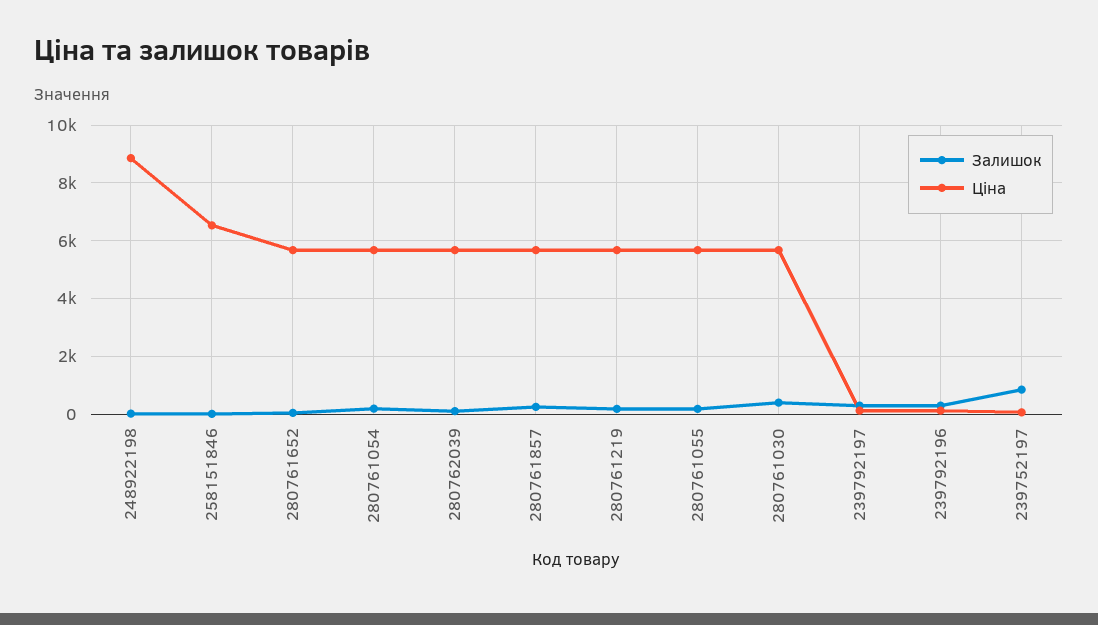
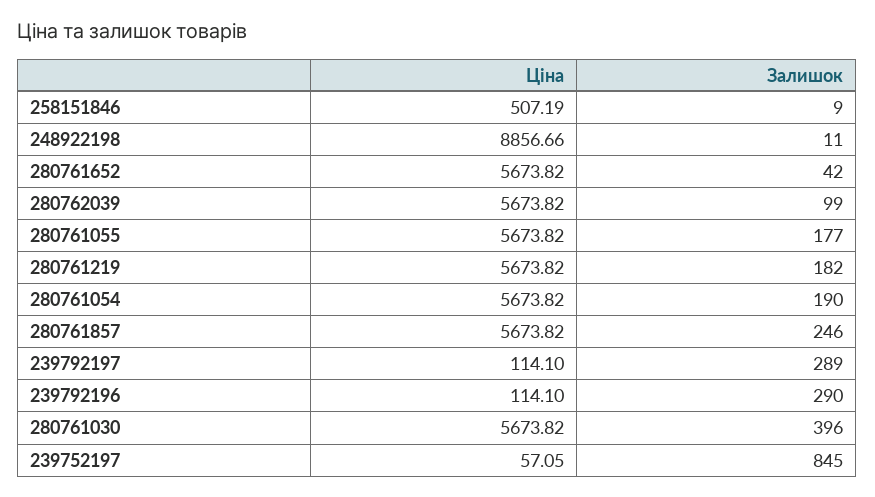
  {
    "Залишок": {
      "248922198": 11,
      "258151846": 9,
      "280761652": 42,
      "280761054": 190,
      "280762039": 99,
      "280761857": 246,
      "280761219": 182,
      "280761055": 177,
      "280761030": 396,
      "239792197": 289,
      "239792196": 290,
      "239752197": 845
    },
    "Ціна": {
      "248922198": 8856.66,
-     "258151846": 6500,
+     "258151846": 507.19,
      "280761652": 5673.82,
      "280761054": 5673.82,
      "280762039": 5673.82,
      "280761857": 5673.82,
      "280761219": 5673.82,
      "280761055": 5673.82,
      "280761030": 5673.82,
      "239792197": 114.1,
      "239792196": 114.1,
      "239752197": 57.05
    }
  }

